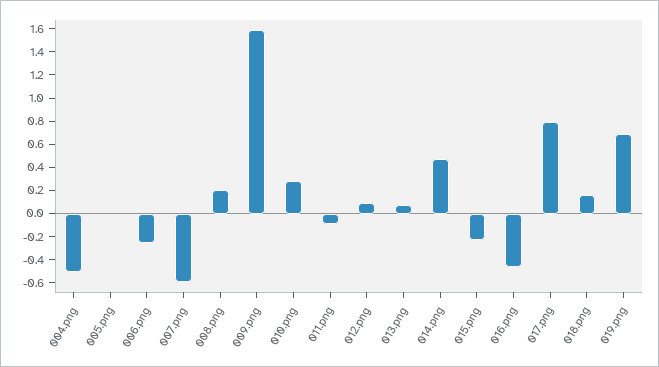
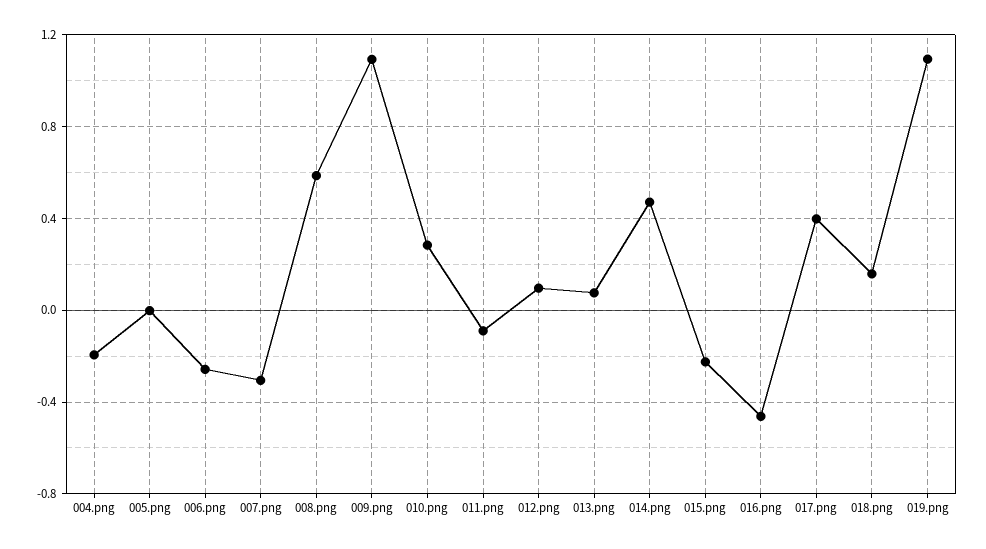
  {
-   "004.png": -0.5,
+   "004.png": -0.2,
    "005.png": 0,
    "006.png": -0.25,
-   "007.png": -0.6,
+   "007.png": -0.3,
-   "008.png": 0.2,
+   "008.png": 0.6,
-   "009.png": 1.6,
+   "009.png": 1.1,
    "010.png": 0.3,
    "011.png": -0.1,
    "012.png": 0.1,
    "013.png": 0.1,
    "014.png": 0.45,
    "015.png": -0.25,
    "016.png": -0.45,
-   "017.png": 0.8,
+   "017.png": 0.4,
    "018.png": 0.15,
-   "019.png": 0.7
+   "019.png": 1.1
  }

